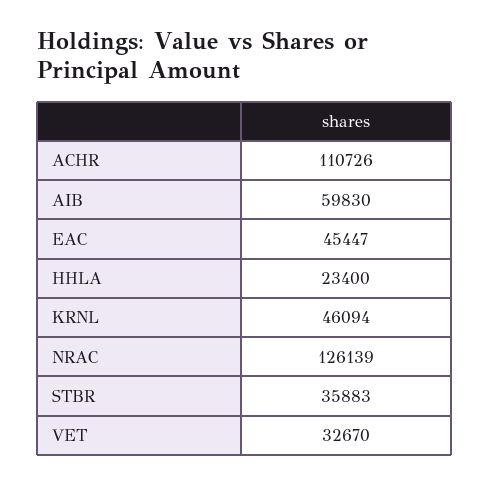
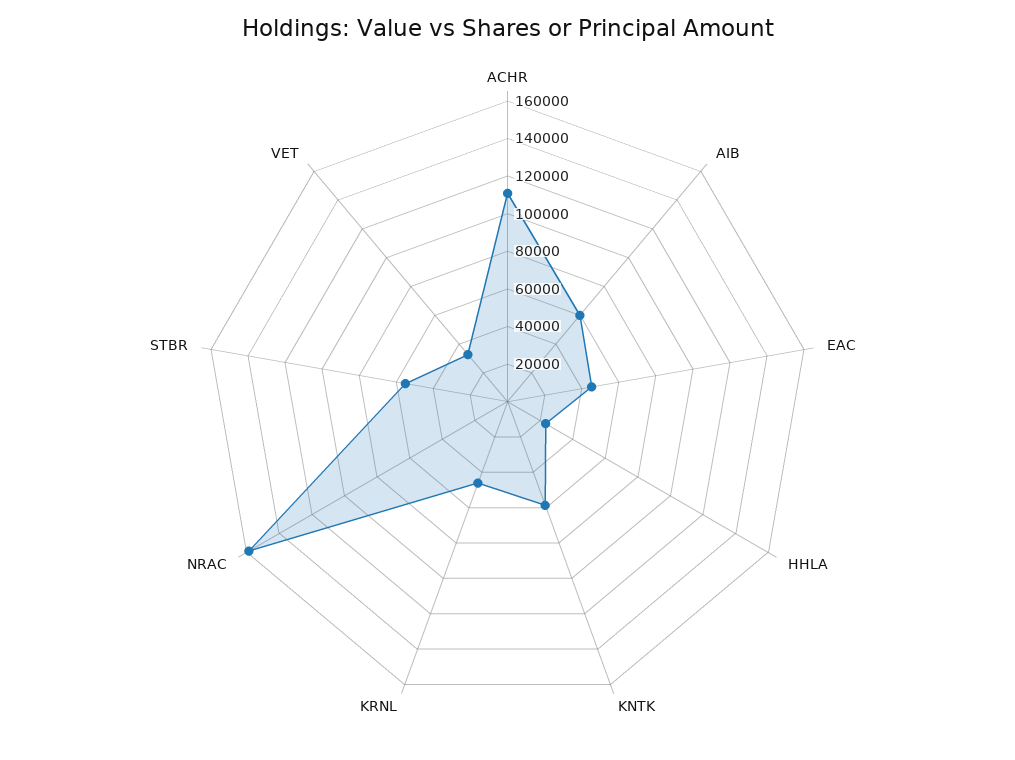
  {
    "ACHR": 110726,
    "AIB": 59830,
    "EAC": 45447,
    "HHLA": 23400,
    "KRNL": 46094,
-   "NRAC": 126139,
+   "NRAC": 160000,
-   "STBR": 35883,
+   "STBR": 55000,
-   "VET": 32670
+   "VET": 32670,
+   "KNTK": 60000
  }

